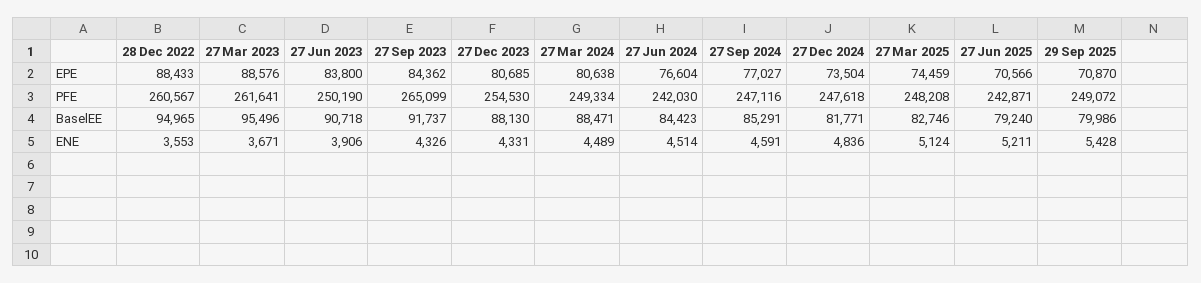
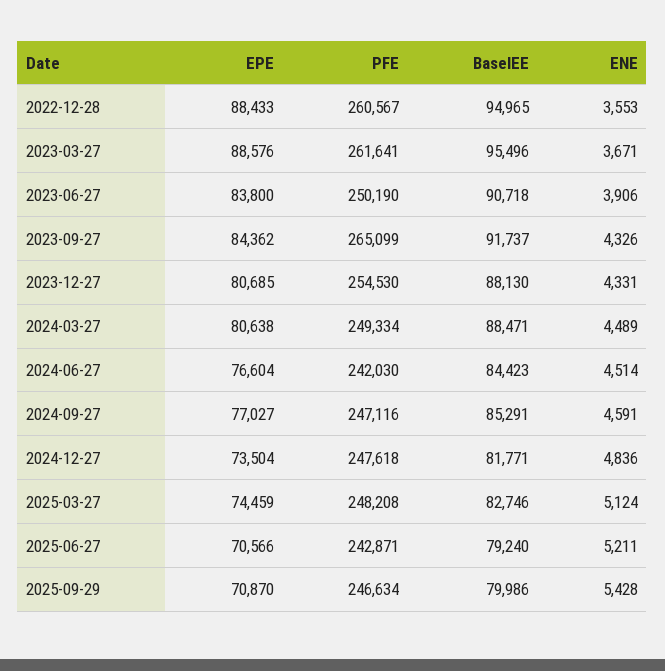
  {
    "28 Dec 2022": {
      "EPE": 88433,
      "PFE": 260567,
      "BaselEE": 94965,
      "ENE": 3553
    },
    "27 Mar 2023": {
      "EPE": 88576,
      "PFE": 261641,
      "BaselEE": 95496,
      "ENE": 3671
    },
    "27 Jun 2023": {
      "EPE": 83800,
      "PFE": 250190,
      "BaselEE": 90718,
      "ENE": 3906
    },
    "27 Sep 2023": {
      "EPE": 84362,
      "PFE": 265099,
      "BaselEE": 91737,
      "ENE": 4326
    },
    "27 Dec 2023": {
      "EPE": 80685,
      "PFE": 254530,
      "BaselEE": 88130,
      "ENE": 4331
    },
    "27 Mar 2024": {
      "EPE": 80638,
      "PFE": 249334,
      "BaselEE": 88471,
      "ENE": 4489
    },
    "27 Jun 2024": {
      "EPE": 76604,
      "PFE": 242030,
      "BaselEE": 84423,
      "ENE": 4514
    },
    "27 Sep 2024": {
      "EPE": 77027,
      "PFE": 247116,
      "BaselEE": 85291,
      "ENE": 4591
    },
    "27 Dec 2024": {
      "EPE": 73504,
      "PFE": 247618,
      "BaselEE": 81771,
      "ENE": 4836
    },
    "27 Mar 2025": {
      "EPE": 74459,
      "PFE": 248208,
      "BaselEE": 82746,
      "ENE": 5124
    },
    "27 Jun 2025": {
      "EPE": 70566,
      "PFE": 242871,
      "BaselEE": 79240,
      "ENE": 5211
    },
    "29 Sep 2025": {
      "EPE": 70870,
-     "PFE": 249072,
+     "PFE": 246634,
      "BaselEE": 79986,
      "ENE": 5428
    }
  }

